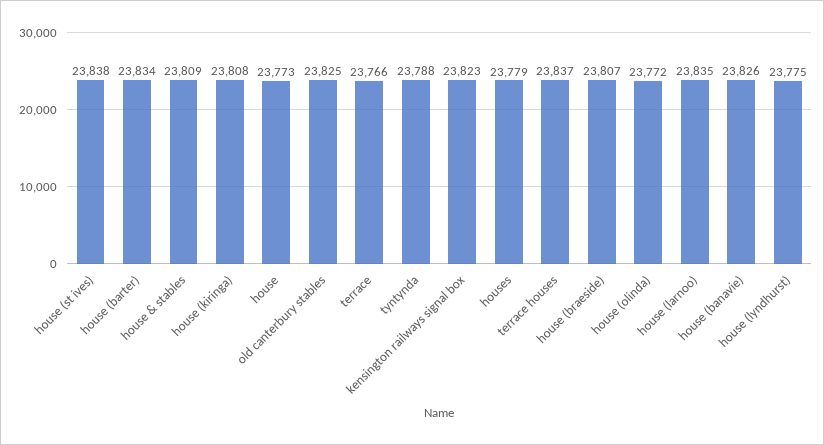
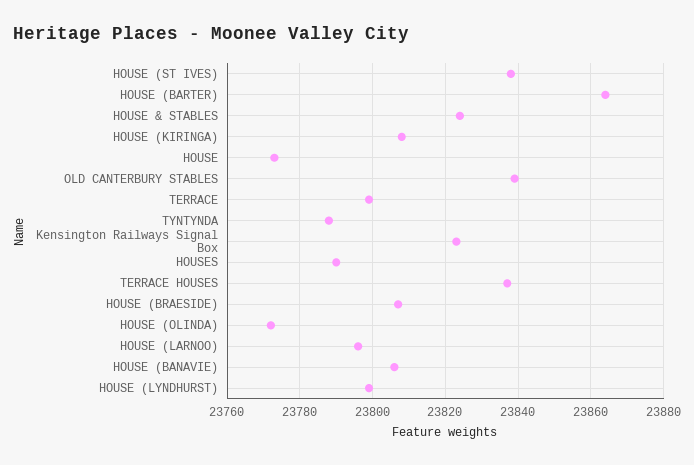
  {
    "house (st ives)": 23838,
-   "house (barter)": 23834,
+   "house (barter)": 23865,
-   "house & stables": 23809,
+   "house & stables": 23825,
    "house (kiringa)": 23808,
    "house": 23773,
-   "old canterbury stables": 23825,
+   "old canterbury stables": 23840,
-   "terrace": 23766,
+   "terrace": 23800,
    "tyntynda": 23788,
    "kensington railways signal box": 23823,
-   "houses": 23779,
+   "houses": 23790,
    "terrace houses": 23837,
    "house (braeside)": 23807,
    "house (olinda)": 23772,
-   "house (larnoo)": 23835,
+   "house (larnoo)": 23795,
-   "house (banavie)": 23826,
+   "house (banavie)": 23805,
-   "house (lyndhurst)": 23775
+   "house (lyndhurst)": 23800
  }

